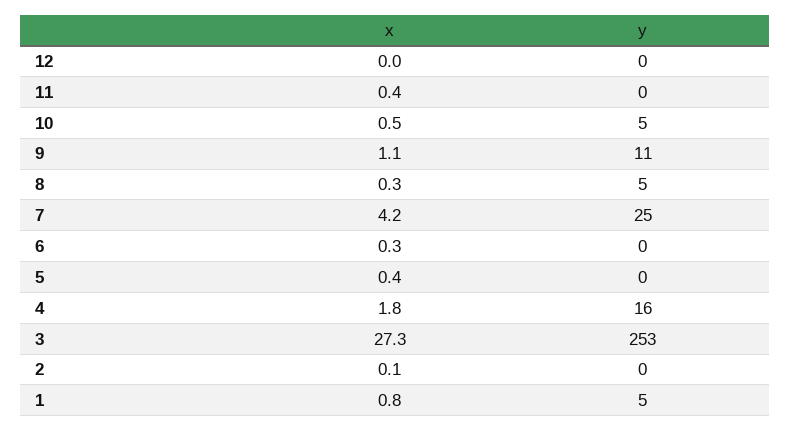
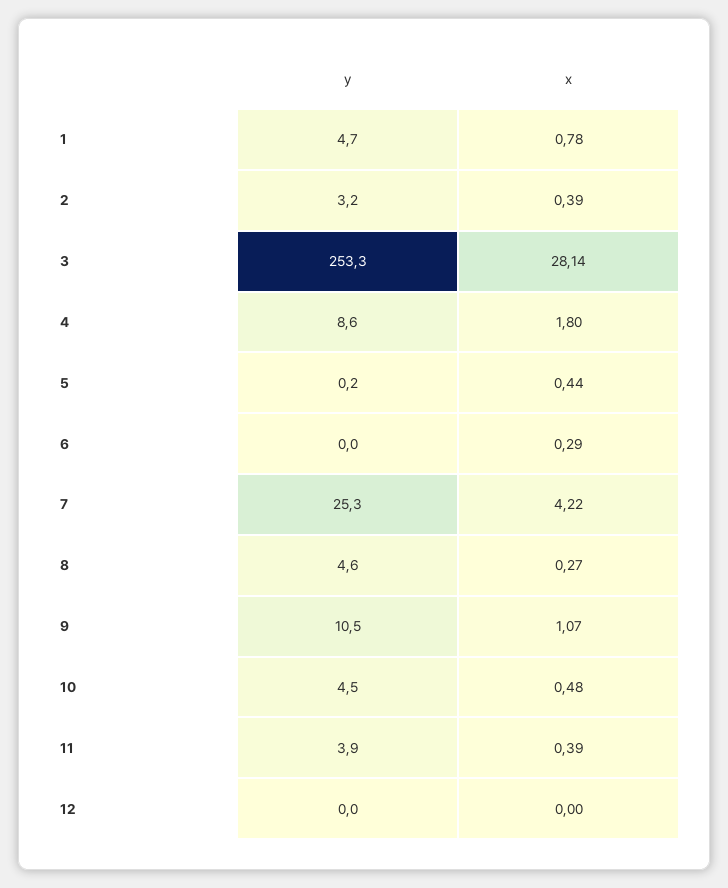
  {
    "x": {
      "12": 0,
      "11": 0.39,
      "10": 0.48,
      "9": 1.07,
      "8": 0.27,
      "7": 4.22,
      "6": 0.29,
      "5": 0.44,
      "4": 1.8,
-     "3": 27.3,
+     "3": 28.14,
-     "2": 0.1,
+     "2": 0.39,
      "1": 0.78
    },
    "y": {
      "12": 0,
-     "11": 0,
+     "11": 3.9,
      "10": 4.5,
      "9": 10.5,
      "8": 4.6,
      "7": 25.3,
      "6": 0,
      "5": 0.2,
-     "4": 16,
+     "4": 8.6,
      "3": 253.3,
-     "2": 0,
+     "2": 3.2,
      "1": 4.7
    }
  }

